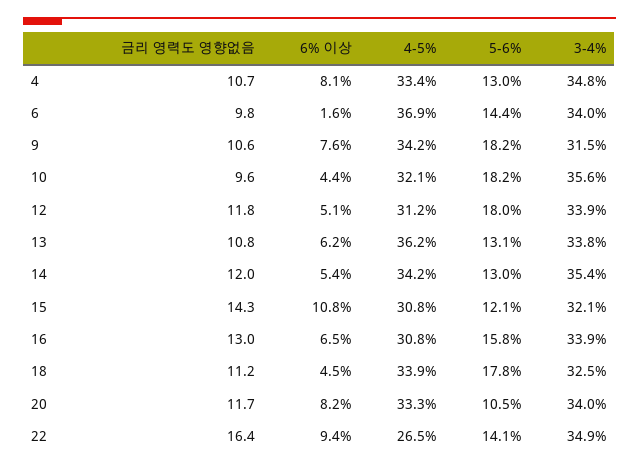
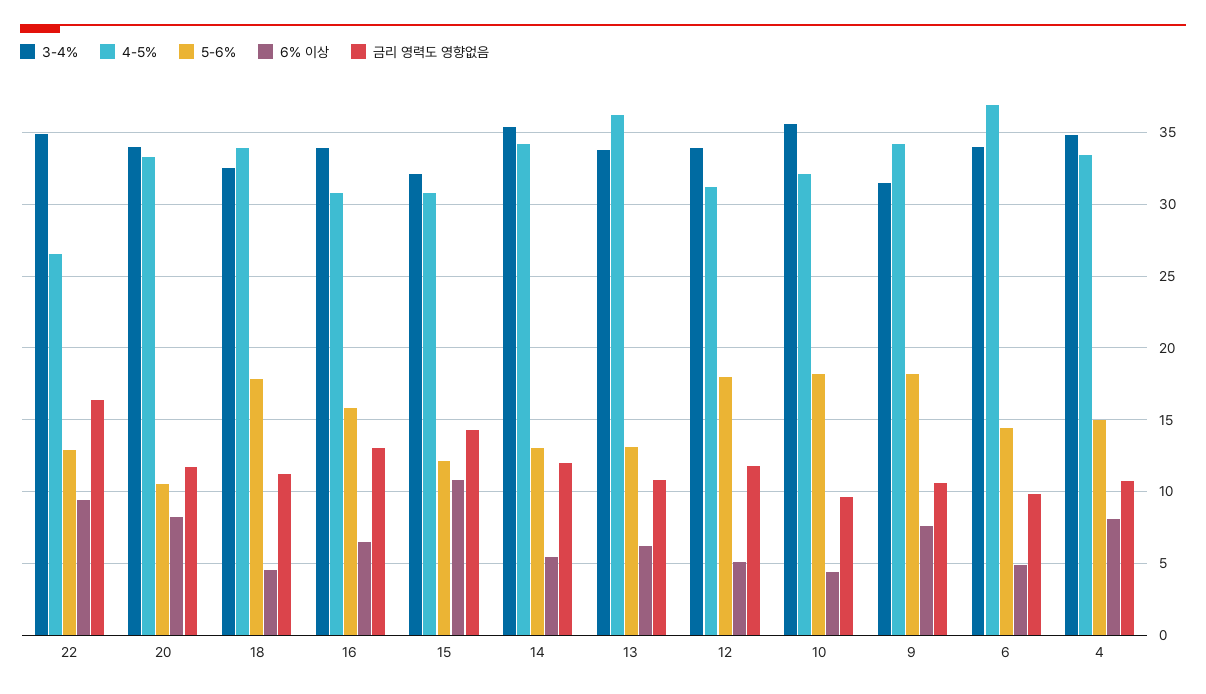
  {
    "금리 영력도 영향없음": {
      "4": 10.7,
      "6": 9.8,
      "9": 10.6,
      "10": 9.6,
      "12": 11.8,
      "13": 10.8,
      "14": 12,
      "15": 14.3,
      "16": 13,
      "18": 11.2,
      "20": 11.7,
      "22": 16.4
    },
    "6% 이상": {
      "4": 8.1,
-     "6": 1.6,
+     "6": 5,
      "9": 7.6,
      "10": 4.4,
      "12": 5.1,
      "13": 6.2,
      "14": 5.4,
      "15": 10.8,
      "16": 6.5,
      "18": 4.5,
      "20": 8.2,
      "22": 9.4
    },
    "4-5%": {
      "4": 33.4,
      "6": 36.9,
      "9": 34.2,
      "10": 32.1,
      "12": 31.2,
      "13": 36.2,
      "14": 34.2,
      "15": 30.8,
      "16": 30.8,
      "18": 33.9,
      "20": 33.3,
      "22": 26.5
    },
    "5-6%": {
-     "4": 13,
+     "4": 15,
      "6": 14.4,
      "9": 18.2,
      "10": 18.2,
      "12": 18,
      "13": 13.1,
      "14": 13,
      "15": 12.1,
      "16": 15.8,
      "18": 17.8,
      "20": 10.5,
-     "22": 14.1
+     "22": 13
    },
    "3-4%": {
      "4": 34.8,
      "6": 34,
      "9": 31.5,
      "10": 35.6,
      "12": 33.9,
      "13": 33.8,
      "14": 35.4,
      "15": 32.1,
      "16": 33.9,
      "18": 32.5,
      "20": 34,
      "22": 34.9
    }
  }

